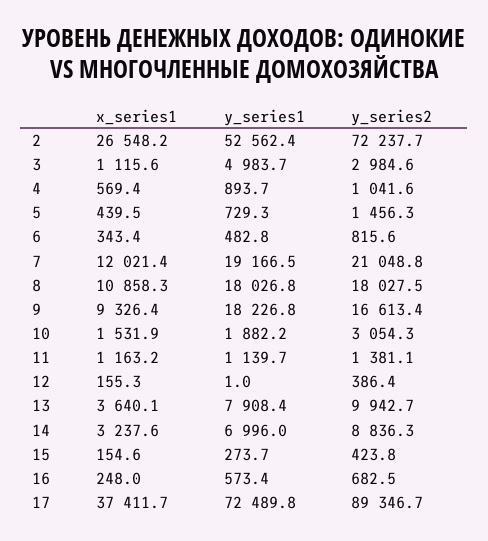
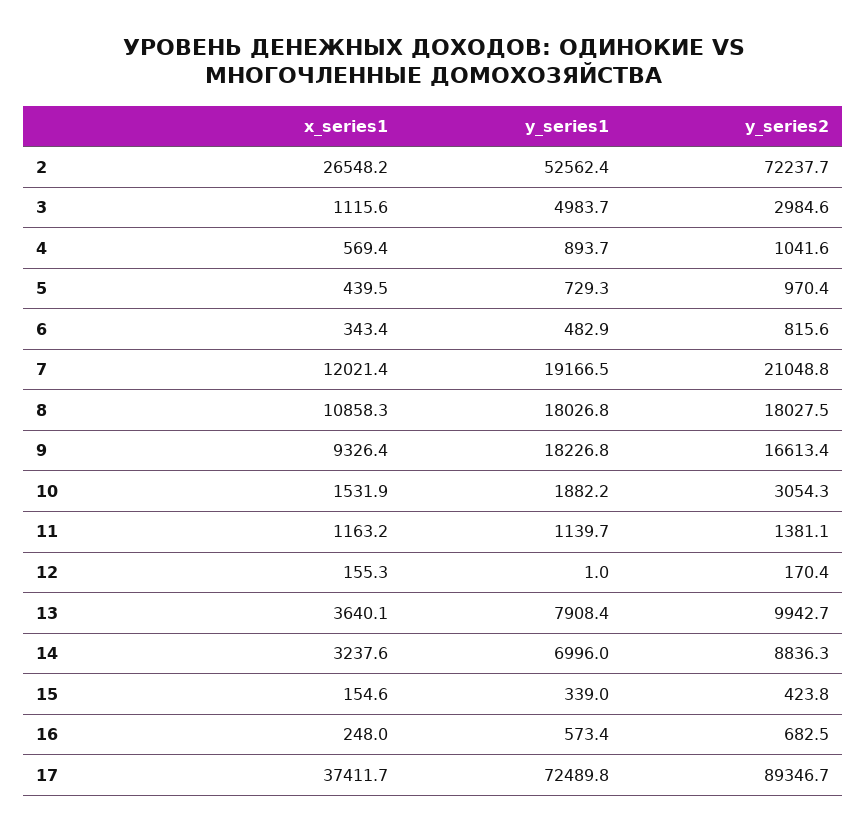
  {
    "x_series1": {
      "2": 26548.2,
      "3": 1115.6,
      "4": 569.4,
      "5": 439.5,
      "6": 343.4,
      "7": 12021.4,
      "8": 10858.3,
      "9": 9326.4,
      "10": 1531.9,
      "11": 1163.2,
      "12": 155.3,
      "13": 3640.1,
      "14": 3237.6,
      "15": 154.6,
      "16": 248,
      "17": 37411.7
    },
    "y_series1": {
      "2": 52562.4,
      "3": 4983.7,
      "4": 893.7,
      "5": 729.3,
-     "6": 482.8,
+     "6": 482.9,
      "7": 19166.5,
      "8": 18026.8,
      "9": 18226.8,
      "10": 1882.2,
      "11": 1139.7,
      "12": 1,
      "13": 7908.4,
      "14": 6996,
-     "15": 273.7,
+     "15": 339,
      "16": 573.4,
      "17": 72489.8
    },
    "y_series2": {
      "2": 72237.7,
      "3": 2984.6,
      "4": 1041.6,
-     "5": 1456.3,
+     "5": 970.4,
      "6": 815.6,
      "7": 21048.8,
      "8": 18027.5,
      "9": 16613.4,
      "10": 3054.3,
      "11": 1381.1,
-     "12": 386.4,
+     "12": 170.4,
      "13": 9942.7,
      "14": 8836.3,
      "15": 423.8,
      "16": 682.5,
      "17": 89346.7
    }
  }

